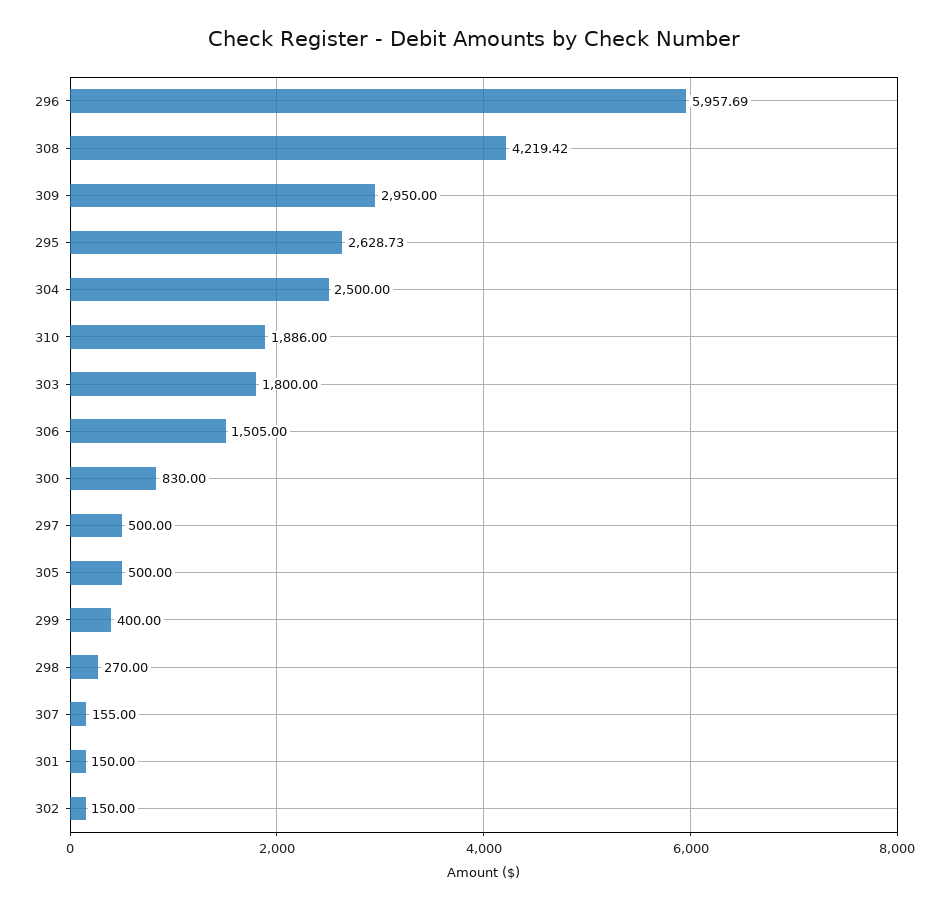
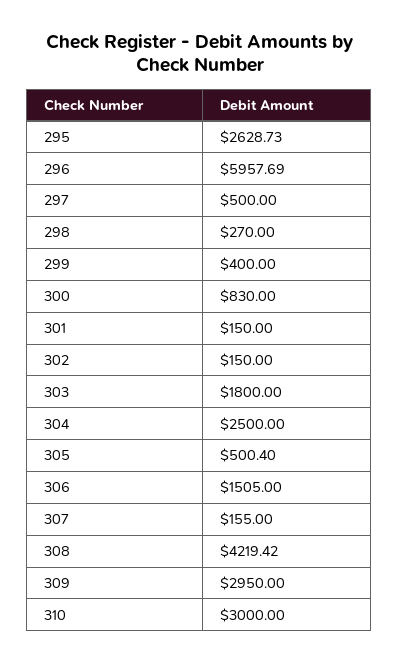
  {
    "296": 5957.69,
    "308": 4219.42,
    "309": 2950,
    "295": 2628.73,
    "304": 2500,
-   "310": 1886,
+   "310": 3000,
    "303": 1800,
    "306": 1505,
    "300": 830,
    "297": 500,
-   "305": 500,
+   "305": 500.4,
    "299": 400,
    "298": 270,
    "307": 155,
    "301": 150,
    "302": 150
  }

